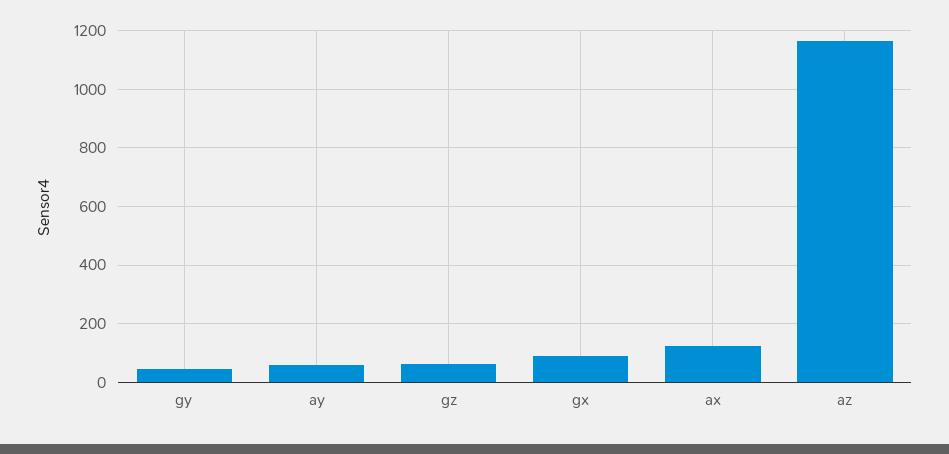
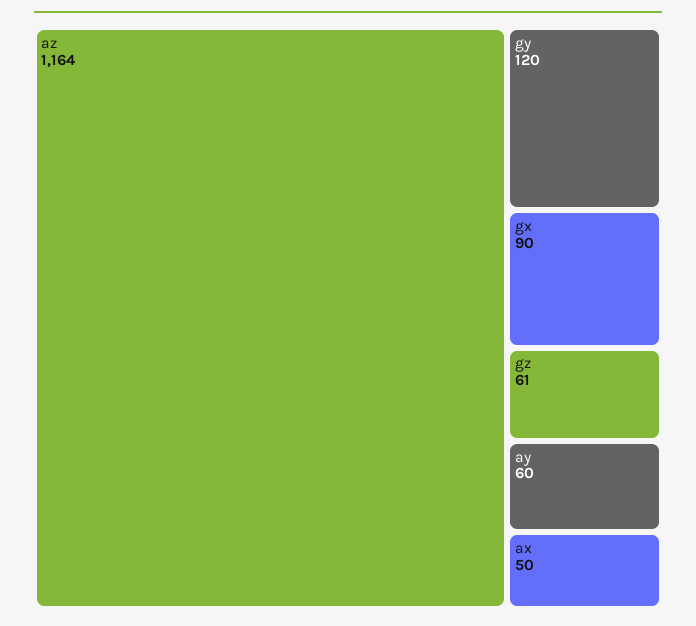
  {
-   "gy": 50,
+   "gy": 120,
    "ay": 60,
    "gz": 61,
    "gx": 90,
-   "ax": 125,
+   "ax": 50,
    "az": 1164
  }

